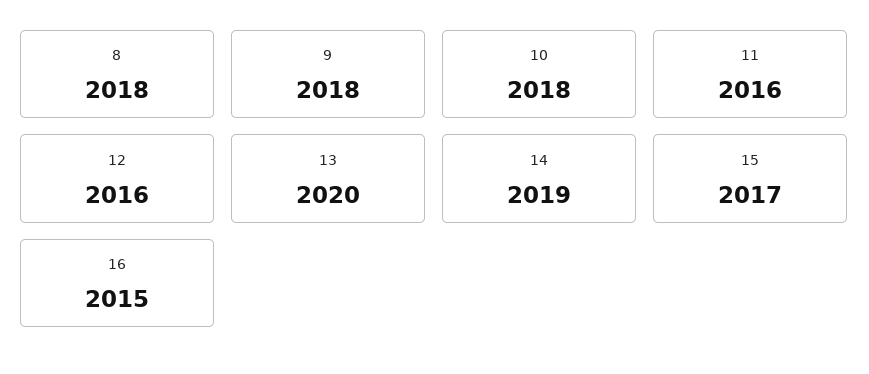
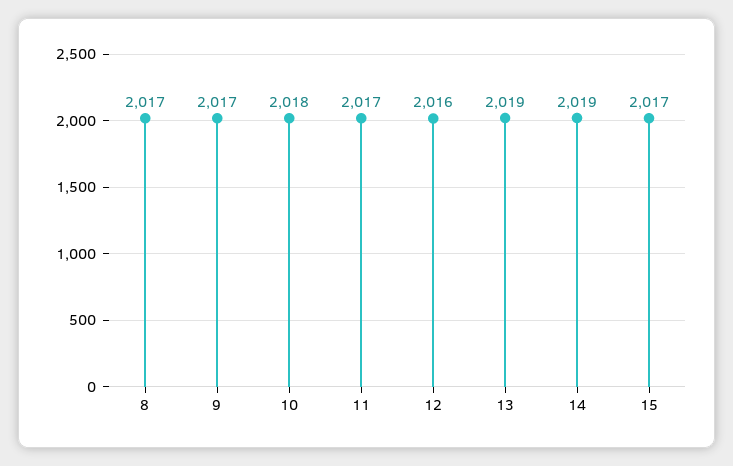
  {
-   "8": 2018,
+   "8": 2017,
-   "9": 2018,
+   "9": 2017,
    "10": 2018,
-   "11": 2016,
+   "11": 2017,
    "12": 2016,
-   "13": 2020,
+   "13": 2019,
    "14": 2019,
-   "15": 2017,
+   "15": 2017
-   "16": 2015
  }

